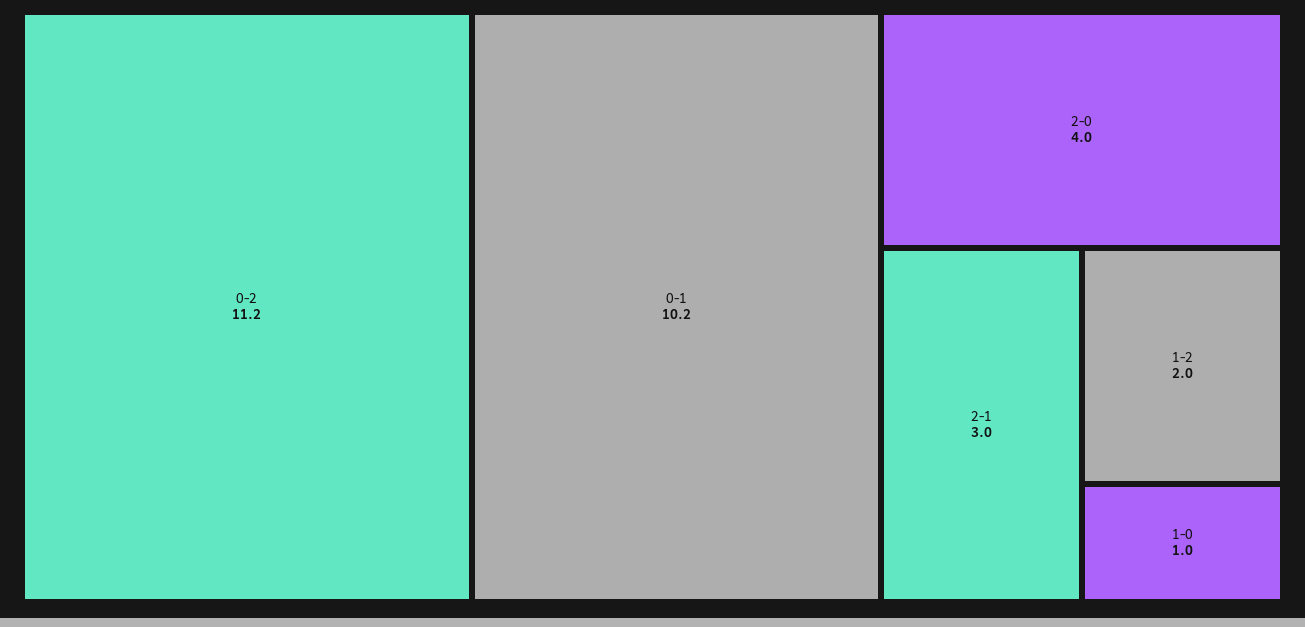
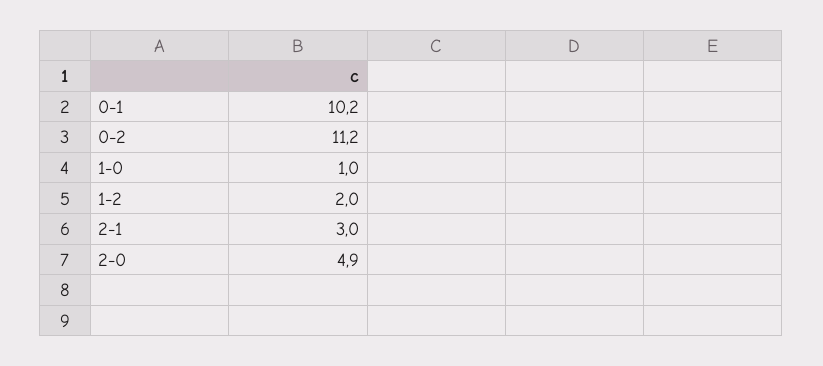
  {
    "0-2": 11.2,
    "0-1": 10.2,
-   "2-0": 4,
+   "2-0": 4.9,
    "2-1": 3,
    "1-2": 2,
    "1-0": 1
  }

